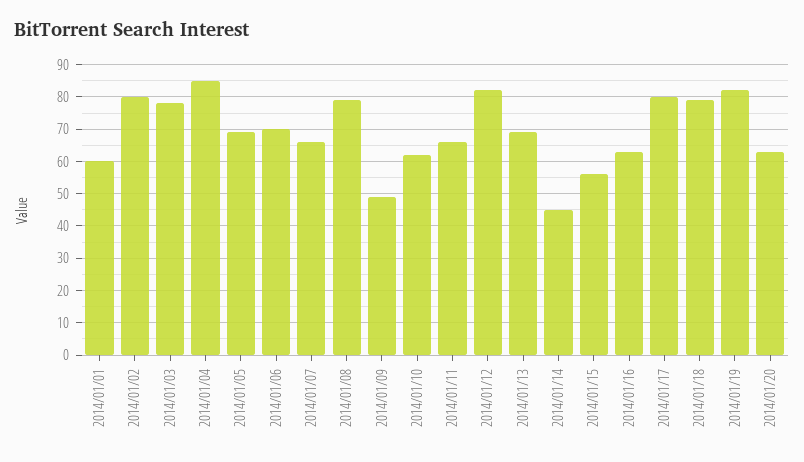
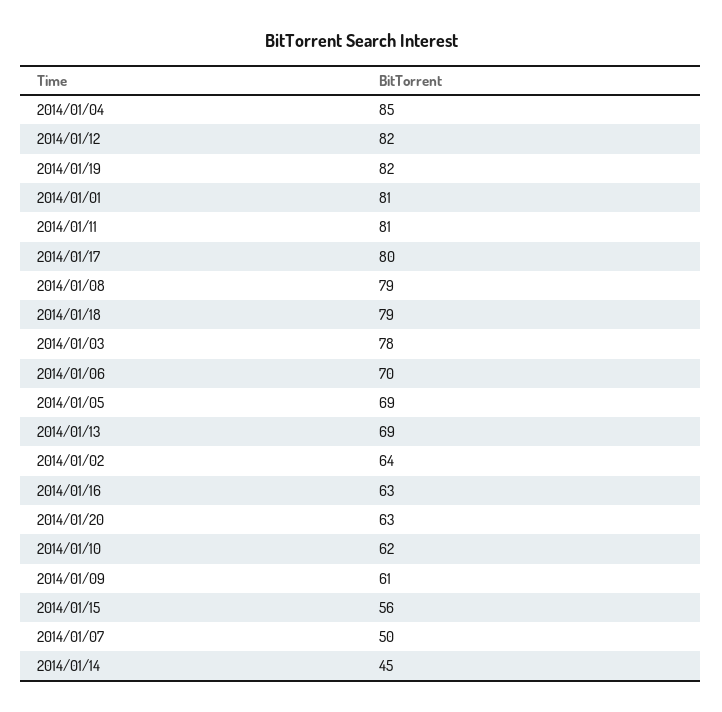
  {
-   "2014/01/01": 60,
+   "2014/01/01": 81,
-   "2014/01/02": 80,
+   "2014/01/02": 64,
    "2014/01/03": 78,
    "2014/01/04": 85,
    "2014/01/05": 69,
    "2014/01/06": 70,
-   "2014/01/07": 65,
+   "2014/01/07": 50,
    "2014/01/08": 79,
-   "2014/01/09": 50,
+   "2014/01/09": 61,
    "2014/01/10": 62,
-   "2014/01/11": 65,
+   "2014/01/11": 81,
    "2014/01/12": 82,
    "2014/01/13": 69,
    "2014/01/14": 45,
    "2014/01/15": 56,
    "2014/01/16": 63,
    "2014/01/17": 80,
    "2014/01/18": 79,
    "2014/01/19": 82,
    "2014/01/20": 63
  }

